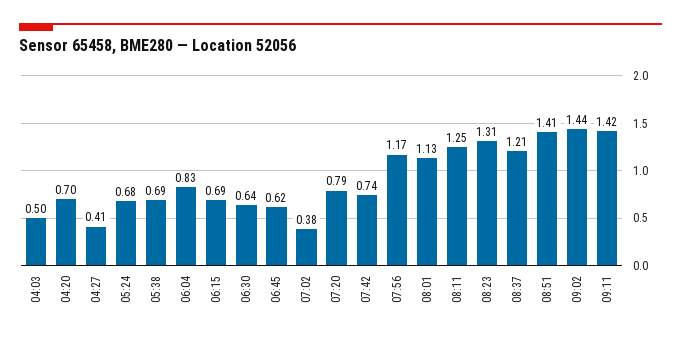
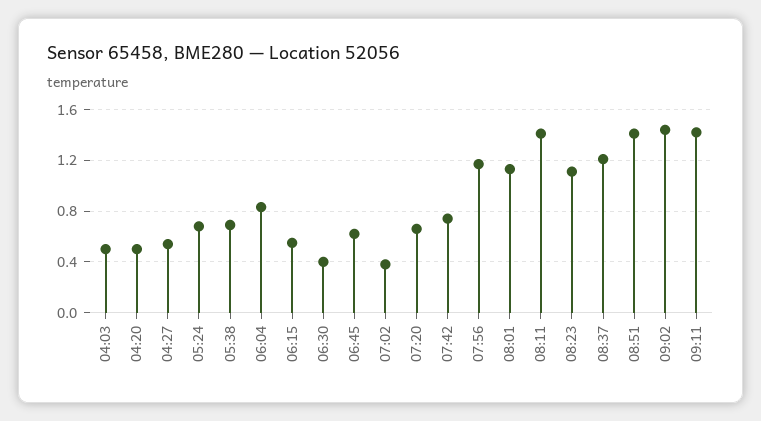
  {
    "04:03": 0.5,
-   "04:20": 0.7,
+   "04:20": 0.5,
-   "04:27": 0.41,
+   "04:27": 0.55,
    "05:24": 0.68,
    "05:38": 0.69,
    "06:04": 0.83,
-   "06:15": 0.69,
+   "06:15": 0.55,
-   "06:30": 0.64,
+   "06:30": 0.4,
    "06:45": 0.62,
    "07:02": 0.38,
-   "07:20": 0.79,
+   "07:20": 0.65,
    "07:42": 0.74,
    "07:56": 1.17,
    "08:01": 1.13,
-   "08:11": 1.25,
+   "08:11": 1.4,
-   "08:23": 1.31,
+   "08:23": 1.1,
    "08:37": 1.21,
    "08:51": 1.41,
    "09:02": 1.44,
    "09:11": 1.42
  }

